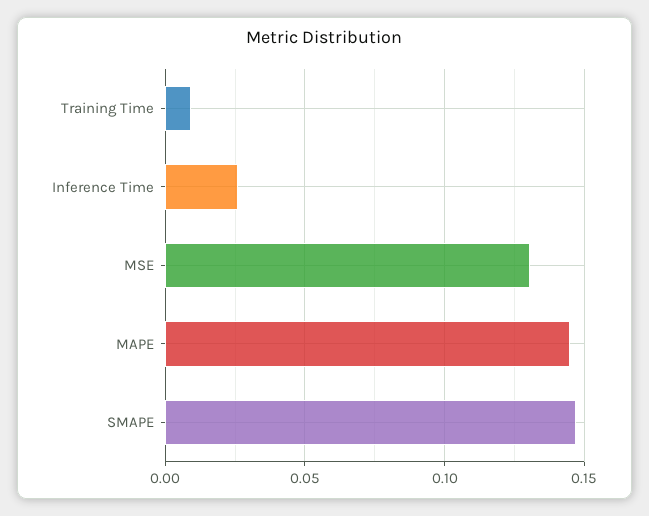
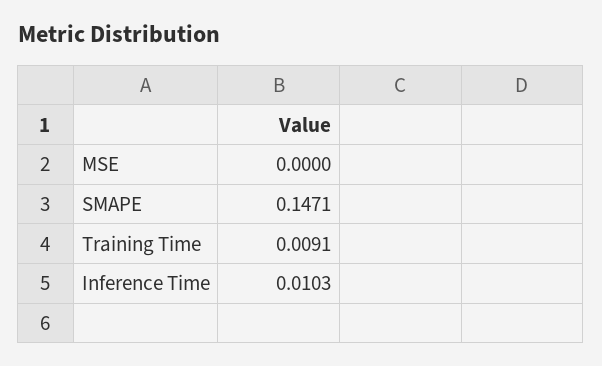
  {
    "Training Time": 0.0091,
-   "Inference Time": 0.025,
+   "Inference Time": 0.0103,
-   "MSE": 0.13,
+   "MSE": 0,
-   "MAPE": 0.145,
    "SMAPE": 0.1471
  }

